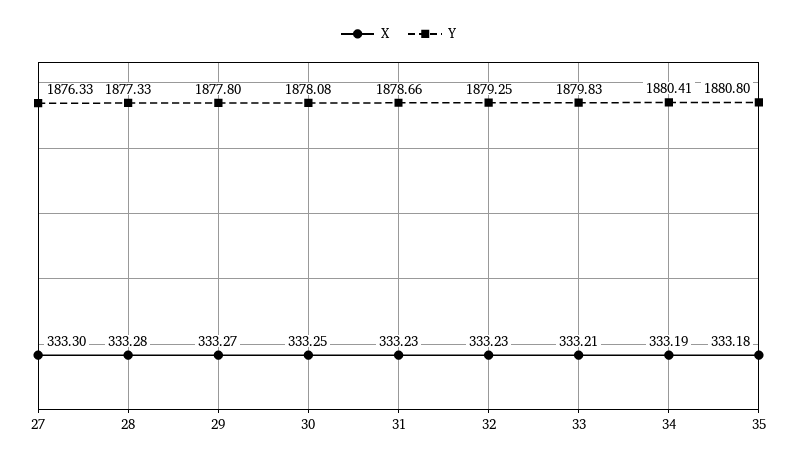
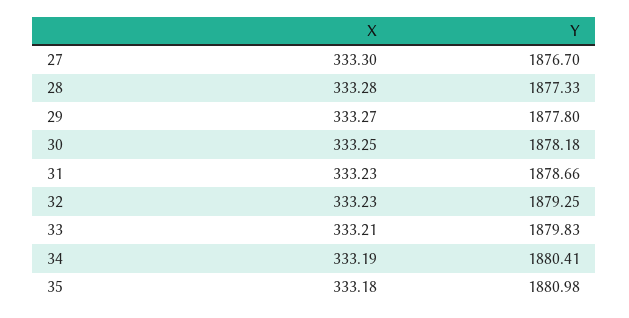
  {
    "X": {
      "27": 333.3,
      "28": 333.28,
      "29": 333.27,
      "30": 333.25,
      "31": 333.23,
      "32": 333.23,
      "33": 333.21,
      "34": 333.19,
      "35": 333.18
    },
    "Y": {
-     "27": 1876.33,
+     "27": 1876.7,
      "28": 1877.33,
      "29": 1877.8,
-     "30": 1878.08,
+     "30": 1878.18,
      "31": 1878.66,
      "32": 1879.25,
      "33": 1879.83,
      "34": 1880.41,
-     "35": 1880.8
+     "35": 1880.98
    }
  }

